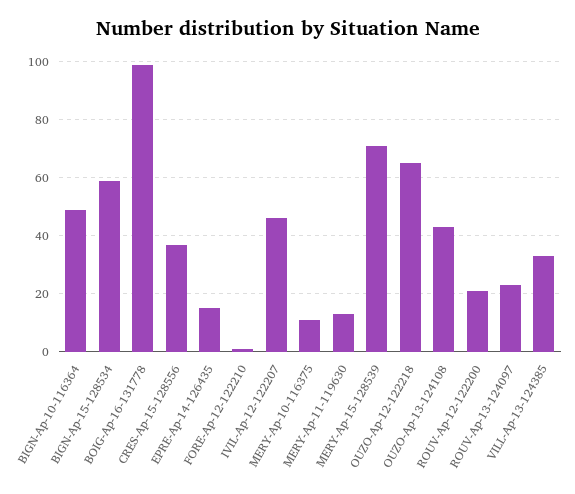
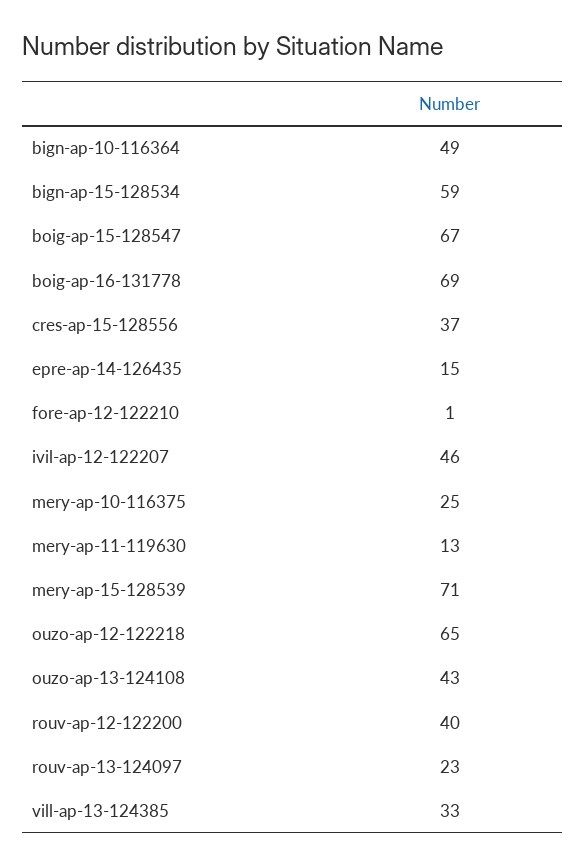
  {
    "BIGN-Ap-10-116364": 49,
    "BIGN-Ap-15-128534": 59,
-   "BOIG-Ap-16-131778": 100,
+   "BOIG-Ap-16-131778": 69,
    "CRES-Ap-15-128556": 37,
    "EPRE-Ap-14-126435": 15,
    "FORE-Ap-12-122210": 1,
    "IVIL-Ap-12-122207": 46,
-   "MERY-Ap-10-116375": 10,
+   "MERY-Ap-10-116375": 25,
    "MERY-Ap-11-119630": 13,
    "MERY-Ap-15-128539": 71,
    "OUZO-Ap-12-122218": 65,
    "OUZO-Ap-13-124108": 43,
-   "ROUV-Ap-12-122200": 20,
+   "ROUV-Ap-12-122200": 40,
    "ROUV-Ap-13-124097": 23,
-   "VILL-Ap-13-124385": 33
+   "VILL-Ap-13-124385": 33,
+   "boig-ap-15-128547": 67
  }

